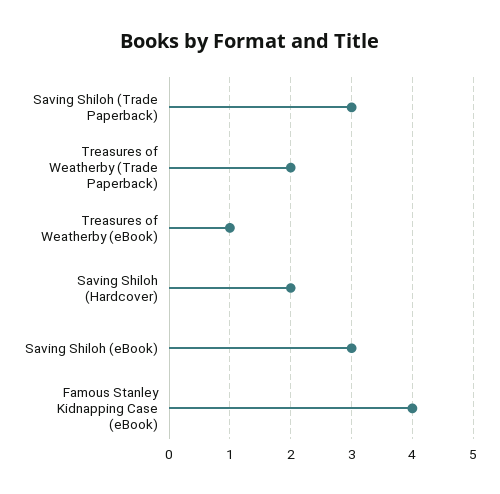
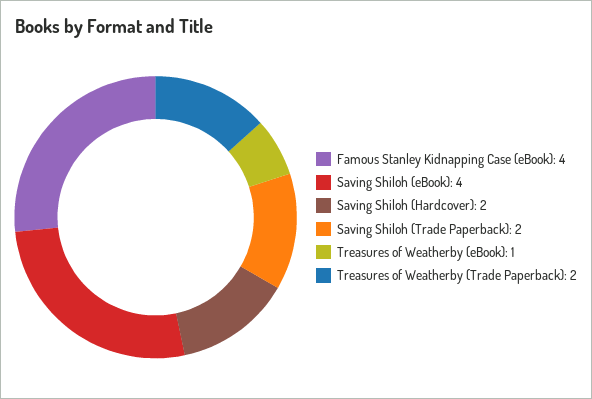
  {
-   "Saving Shiloh (Trade Paperback)": 3,
+   "Saving Shiloh (Trade Paperback)": 2,
    "Treasures of Weatherby (Trade Paperback)": 2,
    "Treasures of Weatherby (eBook)": 1,
    "Saving Shiloh (Hardcover)": 2,
-   "Saving Shiloh (eBook)": 3,
+   "Saving Shiloh (eBook)": 4,
    "Famous Stanley Kidnapping Case (eBook)": 4
  }

